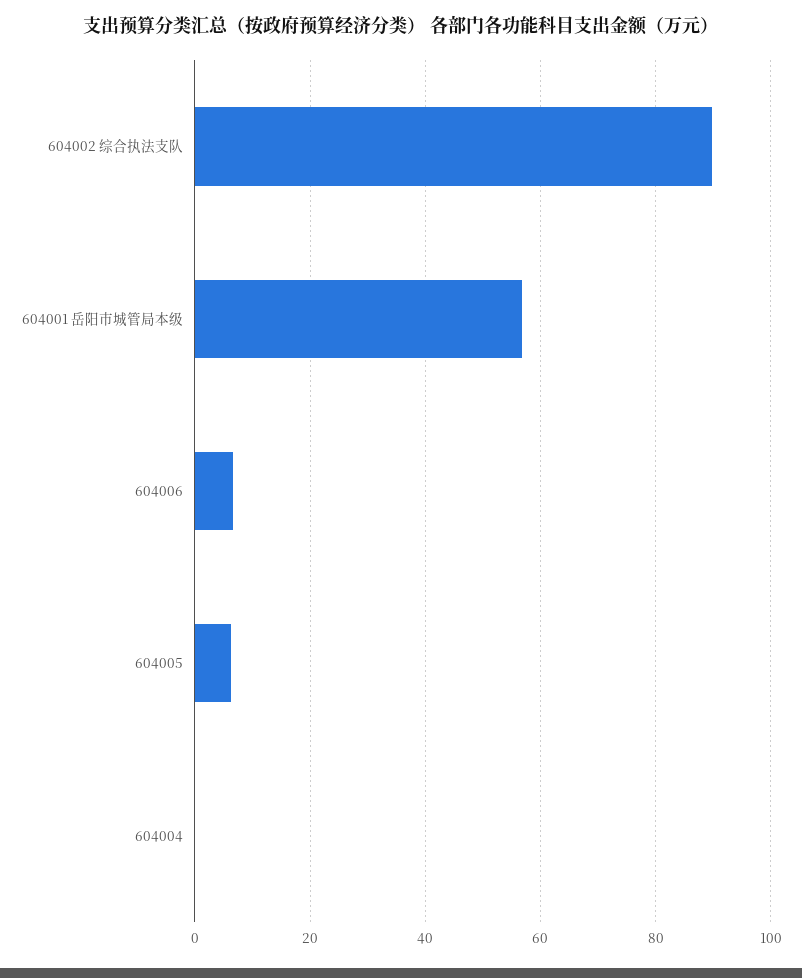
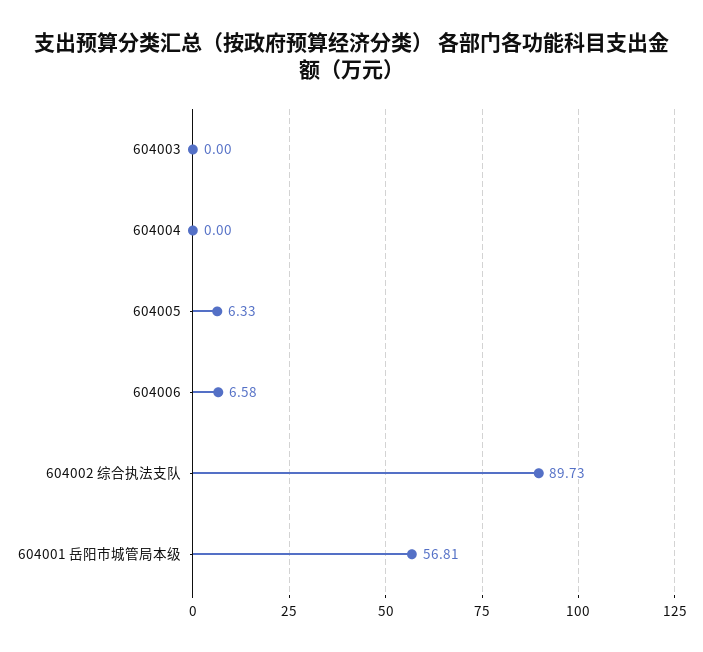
  {
    "604002 综合执法支队": 89.73,
    "604001 岳阳市城管局本级": 56.81,
    "604006": 6.58,
    "604005": 6.33,
-   "604004": 0
+   "604004": 0,
+   "604003": 0
  }

